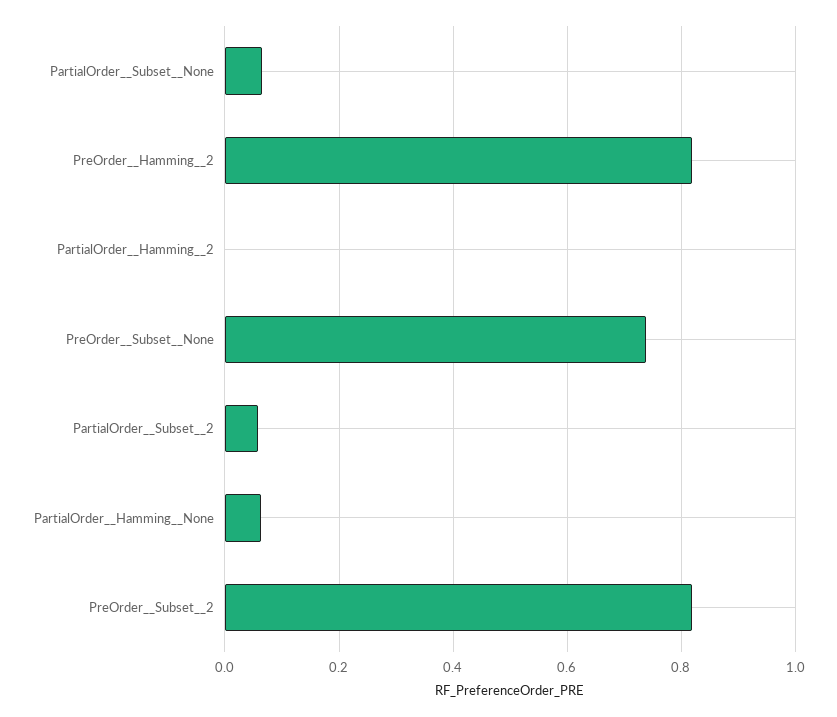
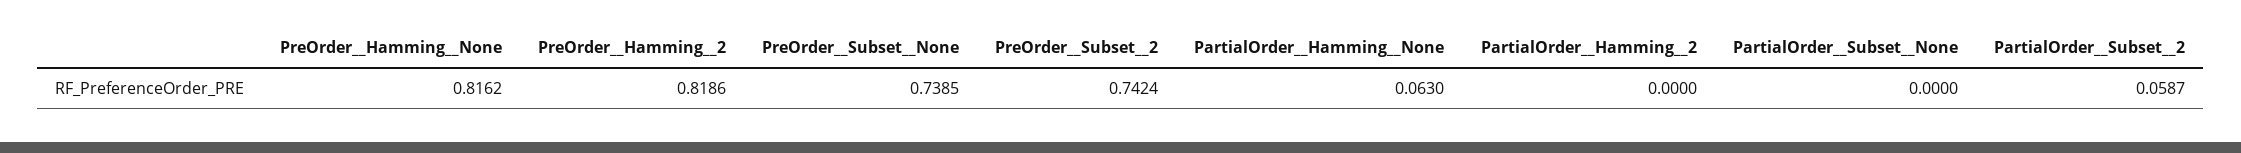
  {
-   "PartialOrder__Subset__None": 0.06,
+   "PartialOrder__Subset__None": 0,
    "PreOrder__Hamming__2": 0.8186,
    "PartialOrder__Hamming__2": 0,
    "PreOrder__Subset__None": 0.7385,
    "PartialOrder__Subset__2": 0.0587,
    "PartialOrder__Hamming__None": 0.063,
-   "PreOrder__Subset__2": 0.82
+   "PreOrder__Subset__2": 0.7424,
+   "PreOrder__Hamming__None": 0.8162
  }

